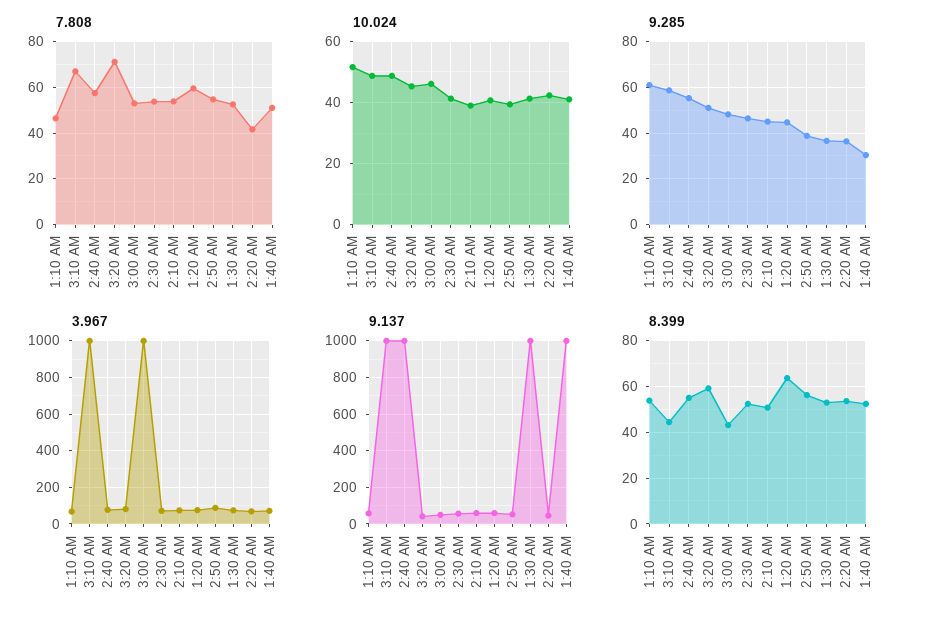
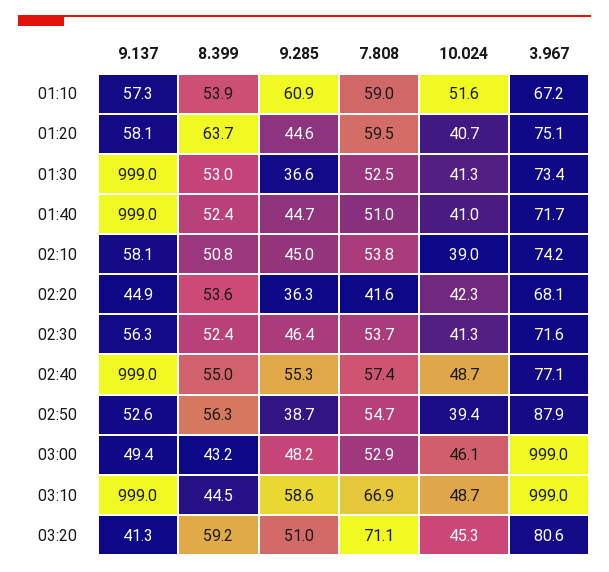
  {
    "7.808": {
-     "1:10 AM": 45,
+     "1:10 AM": 59,
      "3:10 AM": 66.9,
      "2:40 AM": 57.4,
      "3:20 AM": 71.1,
      "3:00 AM": 52.9,
      "2:30 AM": 53.7,
      "2:10 AM": 53.8,
      "1:20 AM": 59.5,
      "2:50 AM": 54.7,
      "1:30 AM": 52.5,
      "2:20 AM": 41.6,
      "1:40 AM": 51
    },
    "10.024": {
      "1:10 AM": 51.6,
      "3:10 AM": 48.7,
      "2:40 AM": 48.7,
      "3:20 AM": 45.3,
      "3:00 AM": 46.1,
      "2:30 AM": 41.3,
      "2:10 AM": 39,
      "1:20 AM": 40.7,
      "2:50 AM": 39.4,
      "1:30 AM": 41.3,
      "2:20 AM": 42.3,
      "1:40 AM": 41
    },
    "9.285": {
      "1:10 AM": 60.9,
      "3:10 AM": 58.6,
      "2:40 AM": 55.3,
      "3:20 AM": 51,
      "3:00 AM": 48.2,
      "2:30 AM": 46.4,
      "2:10 AM": 45,
      "1:20 AM": 44.6,
      "2:50 AM": 38.7,
      "1:30 AM": 36.6,
      "2:20 AM": 36.3,
-     "1:40 AM": 30
+     "1:40 AM": 44.7
    },
    "3.967": {
      "1:10 AM": 67.2,
      "3:10 AM": 999,
      "2:40 AM": 77.1,
      "3:20 AM": 80.6,
      "3:00 AM": 999,
      "2:30 AM": 71.6,
      "2:10 AM": 74.2,
      "1:20 AM": 75.1,
      "2:50 AM": 87.9,
      "1:30 AM": 73.4,
      "2:20 AM": 68.1,
      "1:40 AM": 71.7
    },
    "9.137": {
      "1:10 AM": 57.3,
      "3:10 AM": 999,
      "2:40 AM": 999,
      "3:20 AM": 41.3,
      "3:00 AM": 49.4,
      "2:30 AM": 56.3,
      "2:10 AM": 58.1,
      "1:20 AM": 58.1,
      "2:50 AM": 52.6,
      "1:30 AM": 999,
      "2:20 AM": 44.9,
      "1:40 AM": 999
    },
    "8.399": {
      "1:10 AM": 53.9,
      "3:10 AM": 44.5,
      "2:40 AM": 55,
      "3:20 AM": 59.2,
      "3:00 AM": 43.2,
      "2:30 AM": 52.4,
      "2:10 AM": 50.8,
      "1:20 AM": 63.7,
      "2:50 AM": 56.3,
      "1:30 AM": 53,
      "2:20 AM": 53.6,
      "1:40 AM": 52.4
    }
  }

